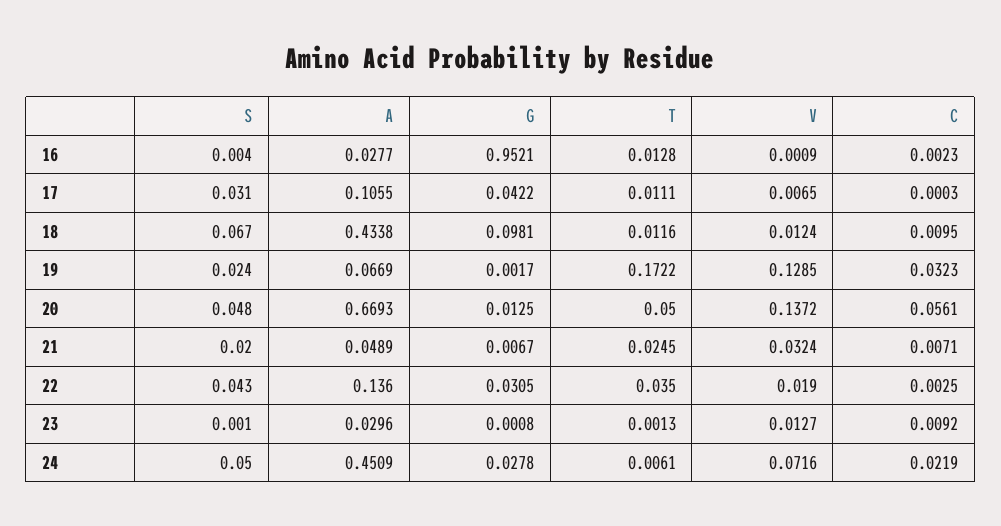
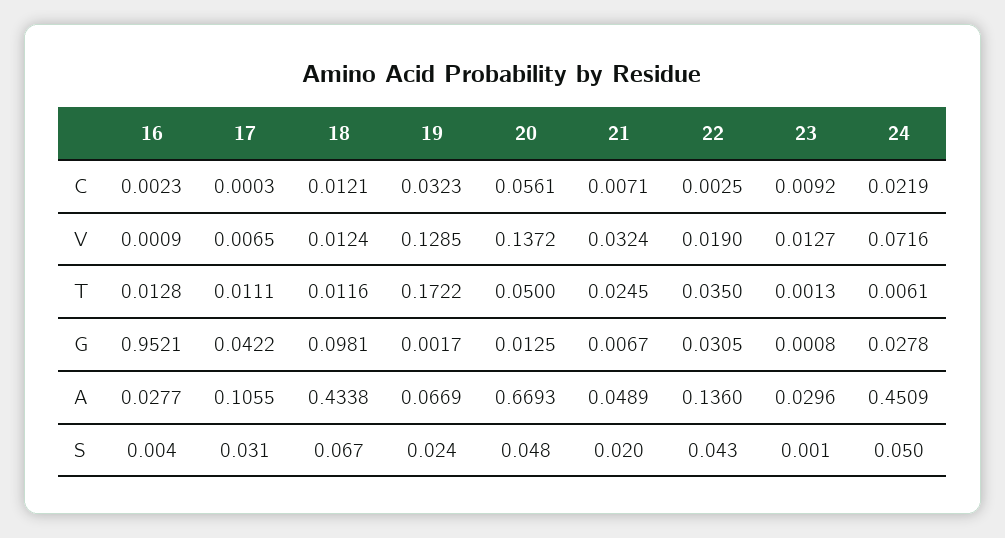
  {
    "S": {
      "16": 0.004,
      "17": 0.031,
      "18": 0.067,
      "19": 0.024,
      "20": 0.048,
      "21": 0.02,
      "22": 0.043,
      "23": 0.001,
      "24": 0.05
    },
    "A": {
      "16": 0.0277,
      "17": 0.1055,
      "18": 0.4338,
      "19": 0.0669,
      "20": 0.6693,
      "21": 0.0489,
      "22": 0.136,
      "23": 0.0296,
      "24": 0.4509
    },
    "G": {
      "16": 0.9521,
      "17": 0.0422,
      "18": 0.0981,
      "19": 0.0017,
      "20": 0.0125,
      "21": 0.0067,
      "22": 0.0305,
      "23": 0.0008,
      "24": 0.0278
    },
    "T": {
      "16": 0.0128,
      "17": 0.0111,
      "18": 0.0116,
      "19": 0.1722,
      "20": 0.05,
      "21": 0.0245,
      "22": 0.035,
      "23": 0.0013,
      "24": 0.0061
    },
    "V": {
      "16": 0.0009,
      "17": 0.0065,
      "18": 0.0124,
      "19": 0.1285,
      "20": 0.1372,
      "21": 0.0324,
      "22": 0.019,
      "23": 0.0127,
      "24": 0.0716
    },
    "C": {
      "16": 0.0023,
      "17": 0.0003,
-     "18": 0.0095,
+     "18": 0.0121,
      "19": 0.0323,
      "20": 0.0561,
      "21": 0.0071,
      "22": 0.0025,
      "23": 0.0092,
      "24": 0.0219
    }
  }

